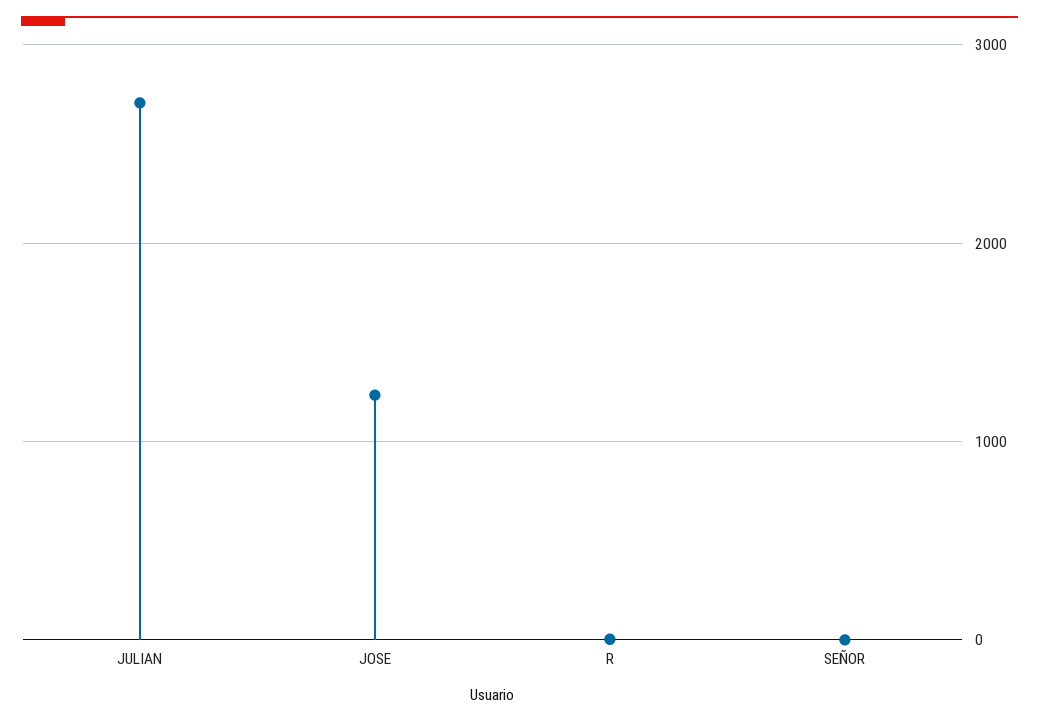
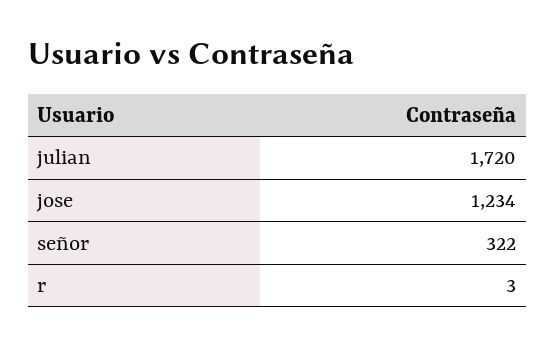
  {
-   "JULIAN": 2700,
+   "JULIAN": 1720,
    "JOSE": 1234,
    "R": 3,
-   "SEÑOR": 0
+   "SEÑOR": 322
  }

